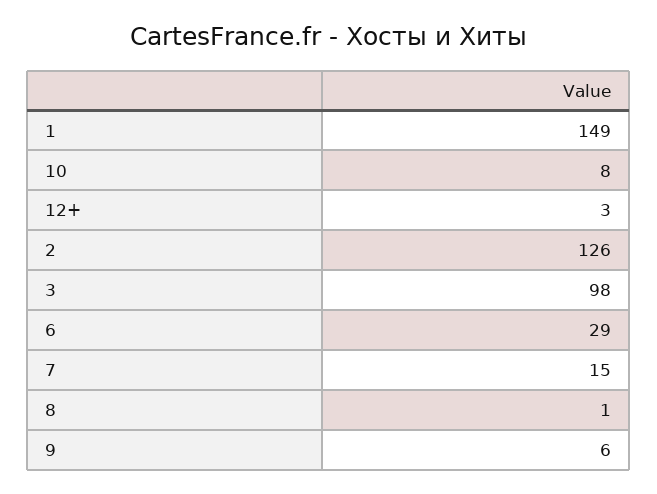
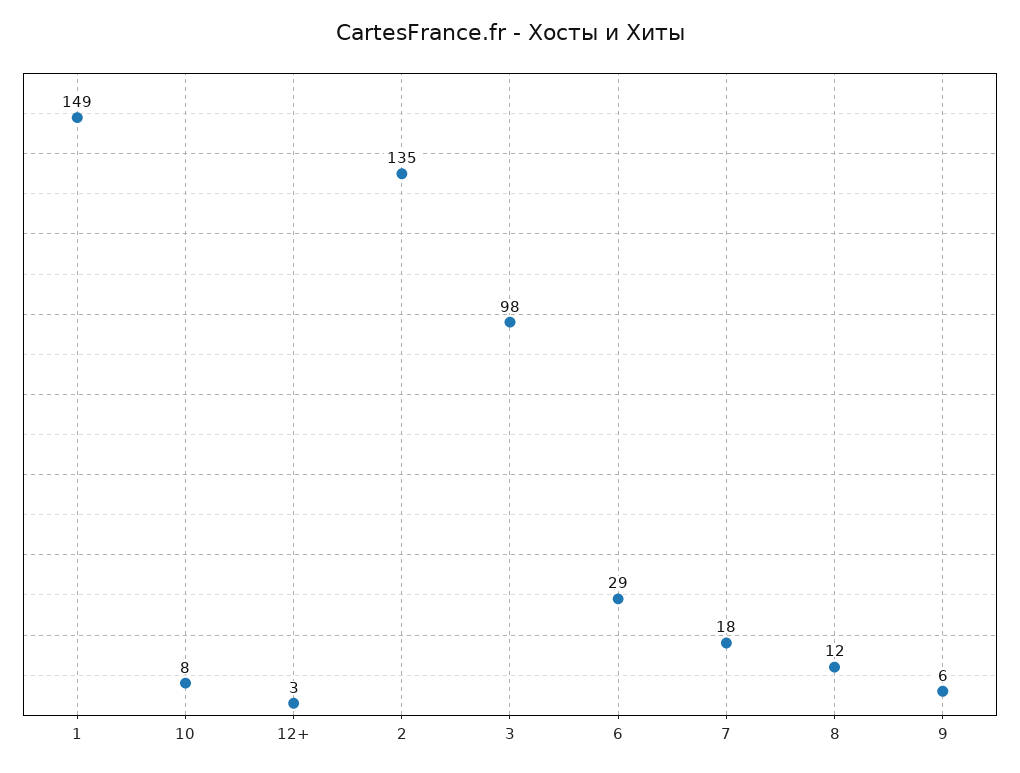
  {
    "1": 149,
    "10": 8,
    "12+": 3,
-   "2": 126,
+   "2": 135,
    "3": 98,
    "6": 29,
-   "7": 15,
+   "7": 18,
-   "8": 1,
+   "8": 12,
    "9": 6
  }

